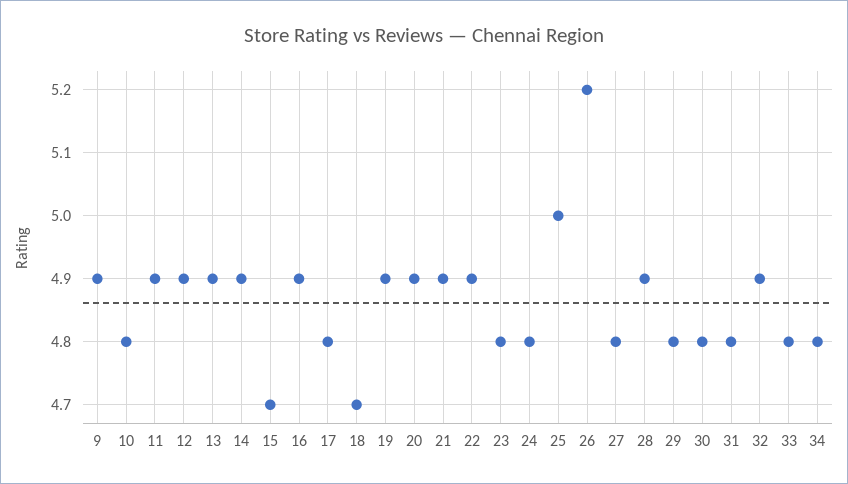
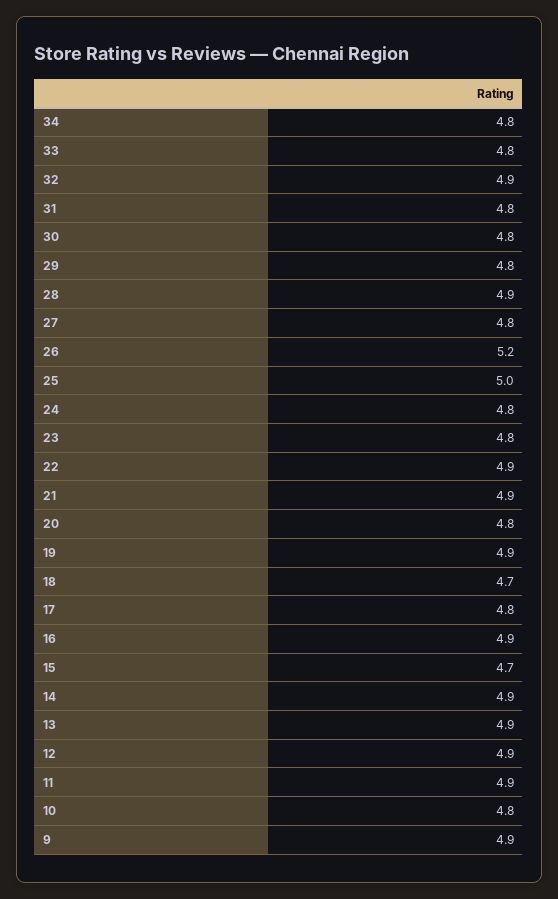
  {
    "9": 4.9,
    "10": 4.8,
    "11": 4.9,
    "12": 4.9,
    "13": 4.9,
    "14": 4.9,
    "15": 4.7,
    "16": 4.9,
    "17": 4.8,
    "18": 4.7,
    "19": 4.9,
-   "20": 4.9,
+   "20": 4.8,
    "21": 4.9,
    "22": 4.9,
    "23": 4.8,
    "24": 4.8,
    "25": 5,
    "26": 5.2,
    "27": 4.8,
    "28": 4.9,
    "29": 4.8,
    "30": 4.8,
    "31": 4.8,
    "32": 4.9,
    "33": 4.8,
    "34": 4.8
  }

